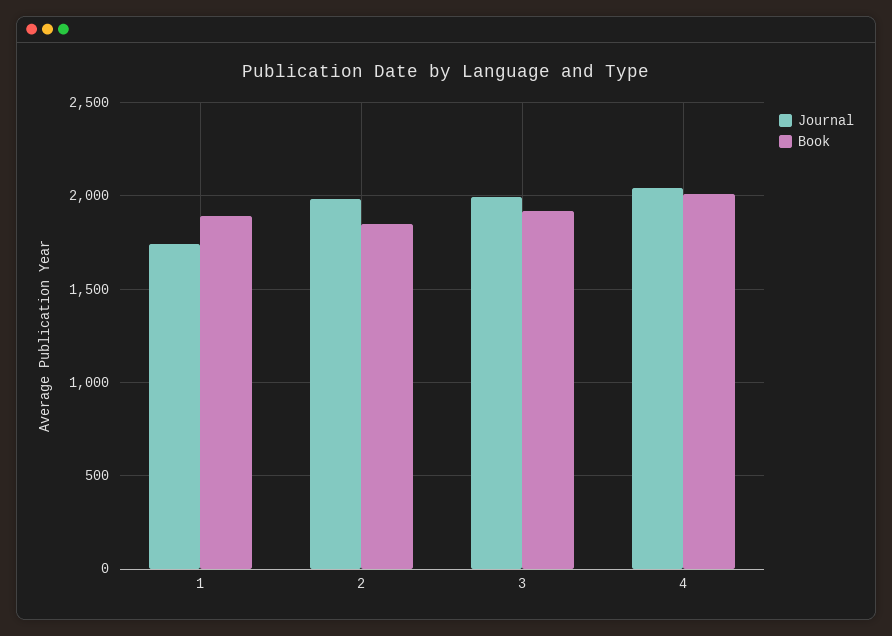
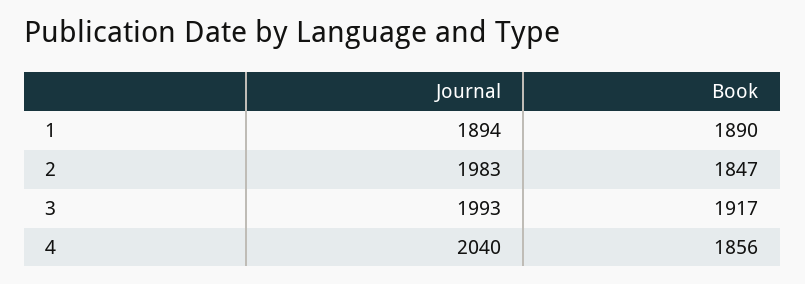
  {
    "Journal": {
-     "1": 1750,
+     "1": 1894,
      "2": 1983,
      "3": 1993,
      "4": 2040
    },
    "Book": {
      "1": 1890,
      "2": 1847,
      "3": 1917,
-     "4": 2000
+     "4": 1856
    }
  }

